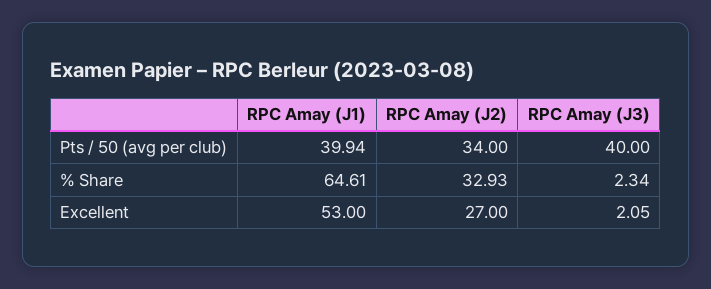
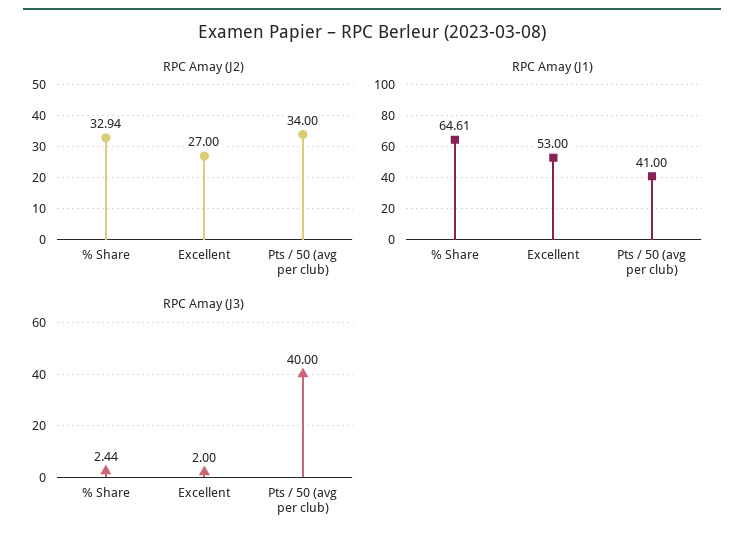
  {
    "RPC Amay (J1)": {
-     "Pts / 50 (avg per club)": 39.94,
+     "Pts / 50 (avg per club)": 41,
      "% Share": 64.61,
      "Excellent": 53
    },
    "RPC Amay (J2)": {
      "Pts / 50 (avg per club)": 34,
-     "% Share": 32.93,
+     "% Share": 32.94,
      "Excellent": 27
    },
    "RPC Amay (J3)": {
      "Pts / 50 (avg per club)": 40,
-     "% Share": 2.34,
+     "% Share": 2.44,
-     "Excellent": 2.05
+     "Excellent": 2
    }
  }

